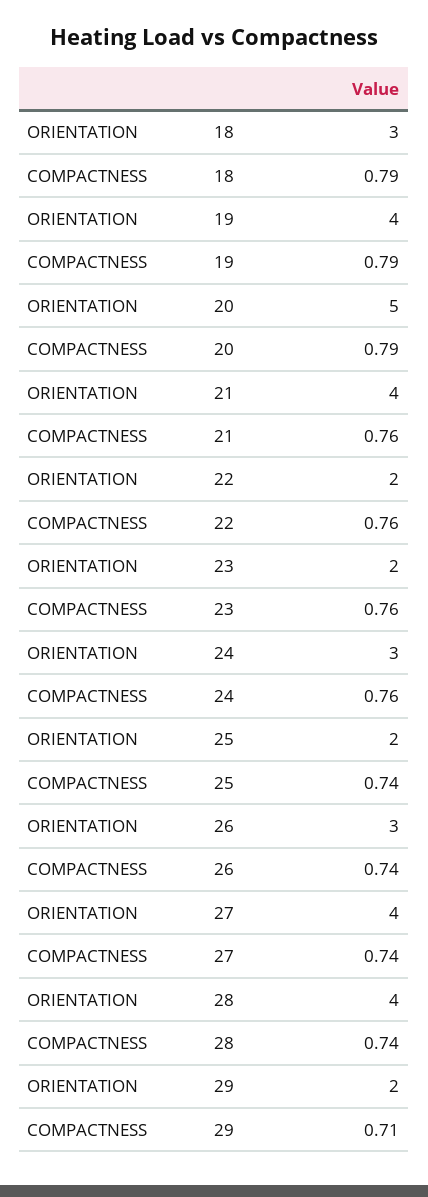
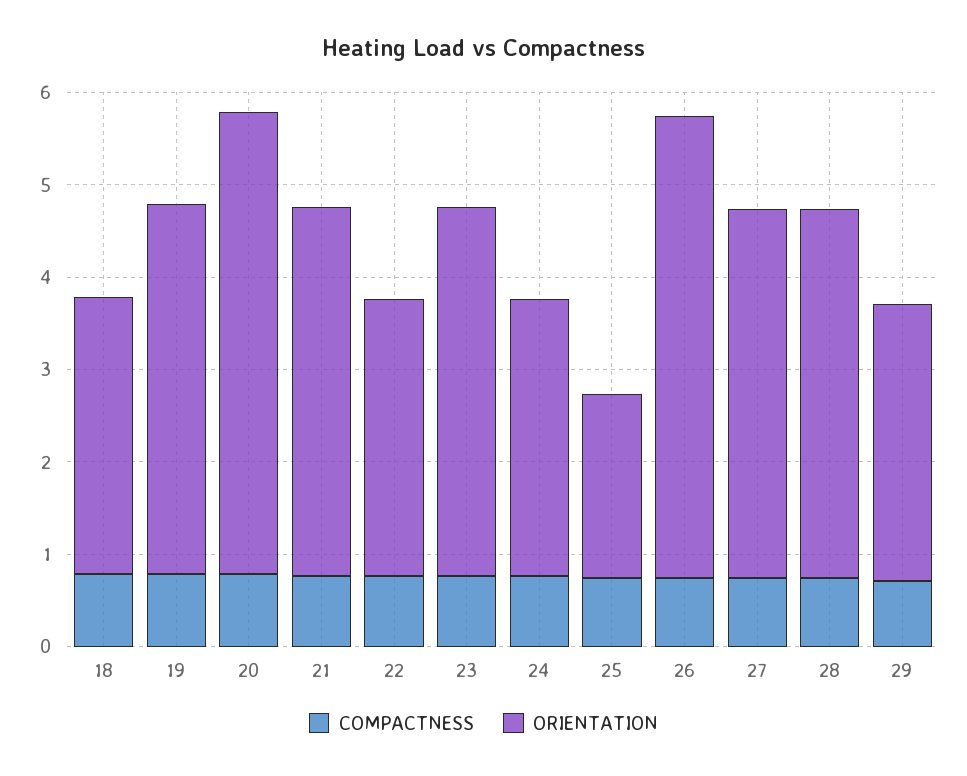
  {
    "ORIENTATION": {
      "18": 3,
      "19": 4,
      "20": 5,
      "21": 4,
-     "22": 2,
+     "22": 3,
-     "23": 2,
+     "23": 4,
      "24": 3,
      "25": 2,
-     "26": 3,
+     "26": 5,
      "27": 4,
      "28": 4,
-     "29": 2
+     "29": 3
    },
    "COMPACTNESS": {
      "18": 0.79,
      "19": 0.79,
      "20": 0.79,
      "21": 0.76,
      "22": 0.76,
      "23": 0.76,
      "24": 0.76,
      "25": 0.74,
      "26": 0.74,
      "27": 0.74,
      "28": 0.74,
      "29": 0.71
    }
  }

